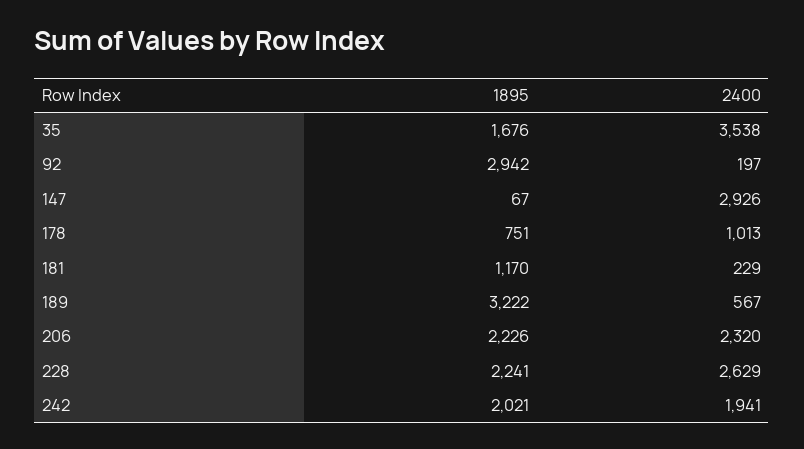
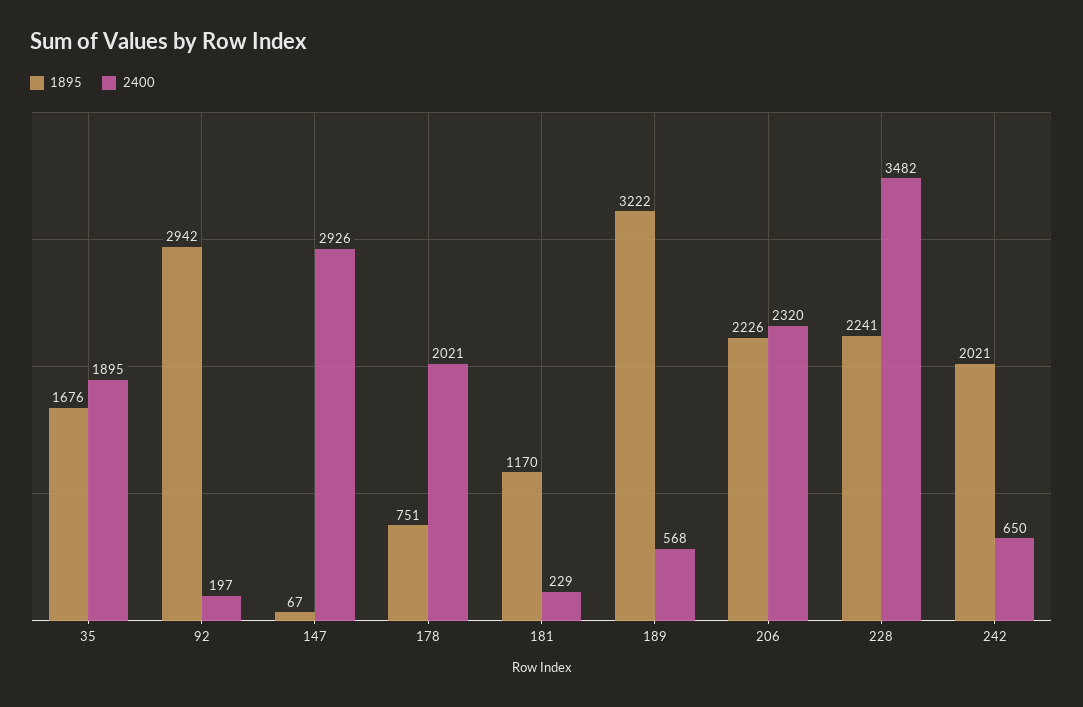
  {
    "1895": {
      "35": 1676,
      "92": 2942,
      "147": 67,
      "178": 751,
      "181": 1170,
      "189": 3222,
      "206": 2226,
      "228": 2241,
      "242": 2021
    },
    "2400": {
-     "35": 3538,
+     "35": 1895,
      "92": 197,
      "147": 2926,
-     "178": 1013,
+     "178": 2021,
      "181": 229,
-     "189": 567,
+     "189": 568,
      "206": 2320,
-     "228": 2629,
+     "228": 3482,
-     "242": 1941
+     "242": 650
    }
  }

